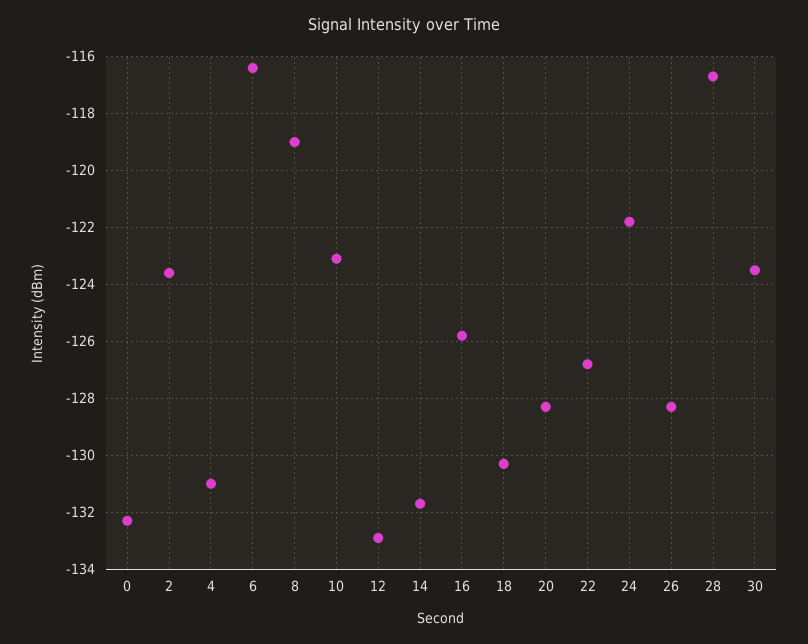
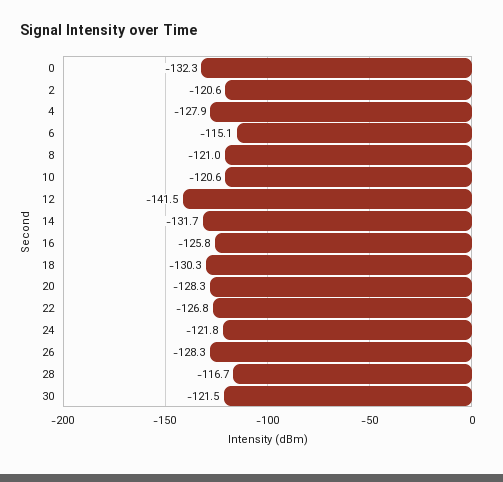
  {
    "0": -132.3,
-   "2": -123.5,
+   "2": -120.6,
-   "4": -131,
+   "4": -127.9,
-   "6": -116.5,
+   "6": -115.1,
-   "8": -119,
+   "8": -121,
-   "10": -123,
+   "10": -120.6,
-   "12": -133,
+   "12": -141.5,
    "14": -131.7,
    "16": -125.8,
    "18": -130.3,
    "20": -128.3,
    "22": -126.8,
    "24": -121.8,
    "26": -128.3,
    "28": -116.7,
-   "30": -123.5
+   "30": -121.5
  }

